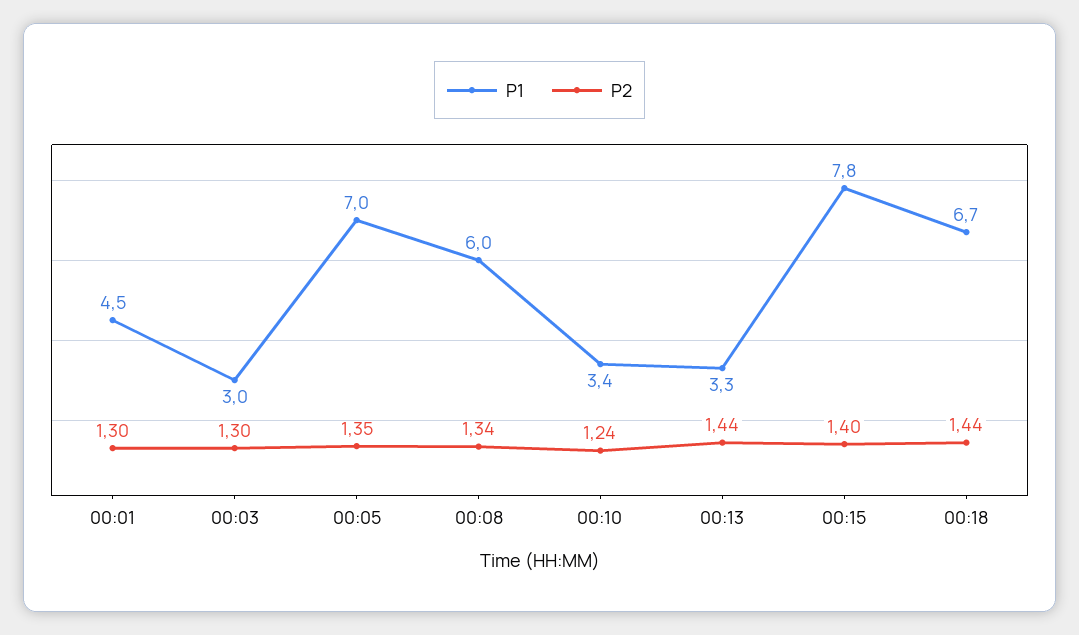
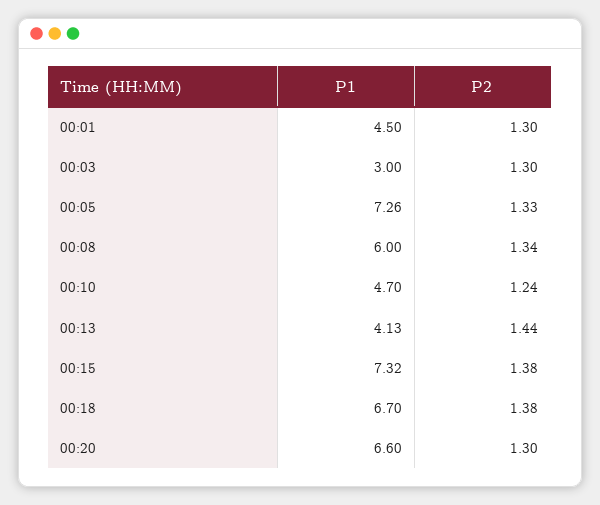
  {
    "P1": {
      "00:01": 4.5,
      "00:03": 3,
-     "00:05": 7,
+     "00:05": 7.26,
      "00:08": 6,
-     "00:10": 3.4,
+     "00:10": 4.7,
-     "00:13": 3.3,
+     "00:13": 4.13,
-     "00:15": 7.8,
+     "00:15": 7.32,
-     "00:18": 6.7
+     "00:18": 6.7,
+     "00:20": 6.6
    },
    "P2": {
      "00:01": 1.3,
      "00:03": 1.3,
-     "00:05": 1.35,
+     "00:05": 1.33,
      "00:08": 1.34,
      "00:10": 1.24,
      "00:13": 1.44,
-     "00:15": 1.4,
+     "00:15": 1.38,
-     "00:18": 1.44
+     "00:18": 1.38,
+     "00:20": 1.3
    }
  }

